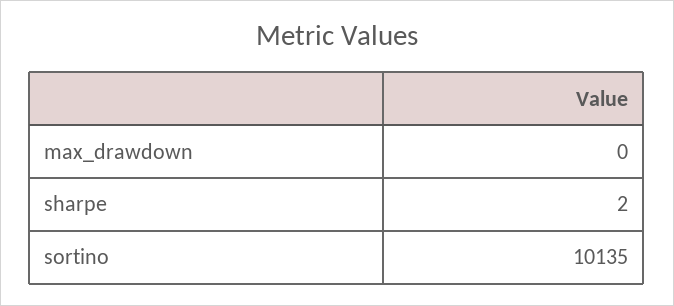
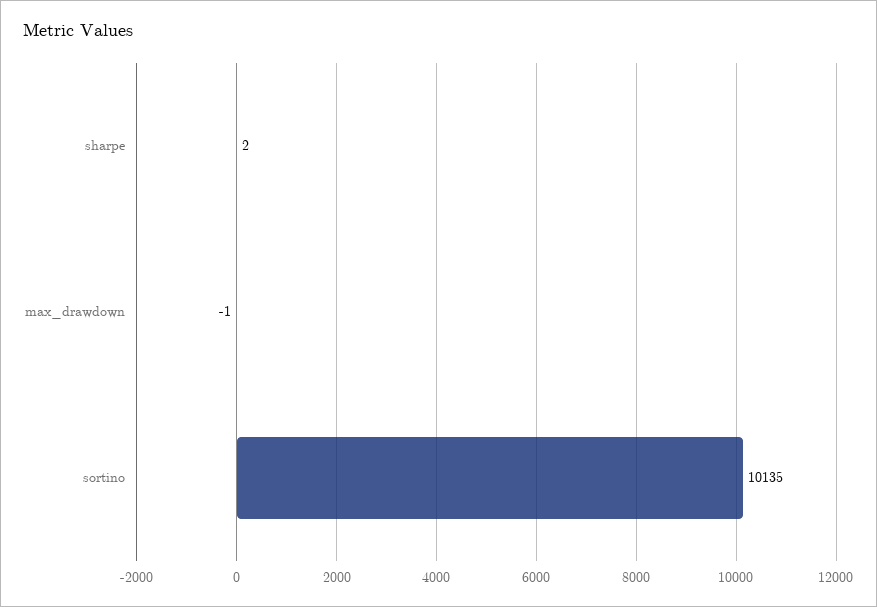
  {
-   "max_drawdown": 0,
+   "max_drawdown": -1,
    "sharpe": 2,
    "sortino": 10135
  }

